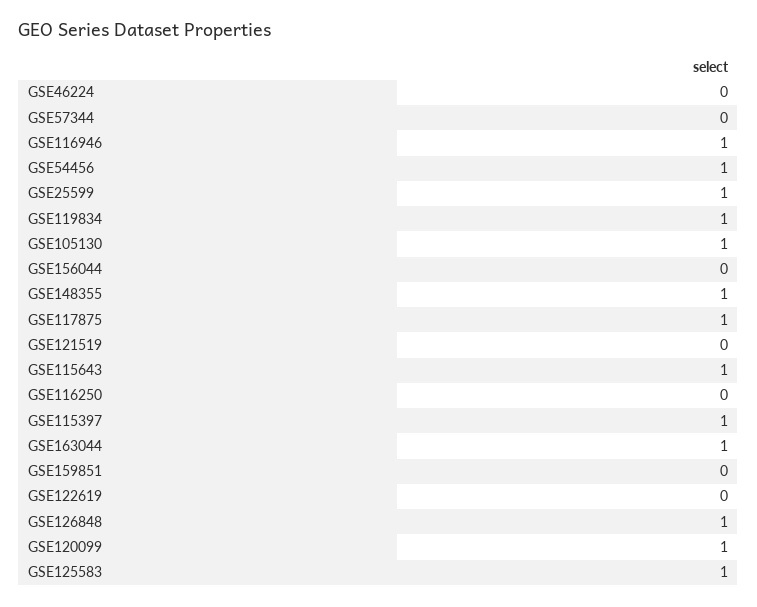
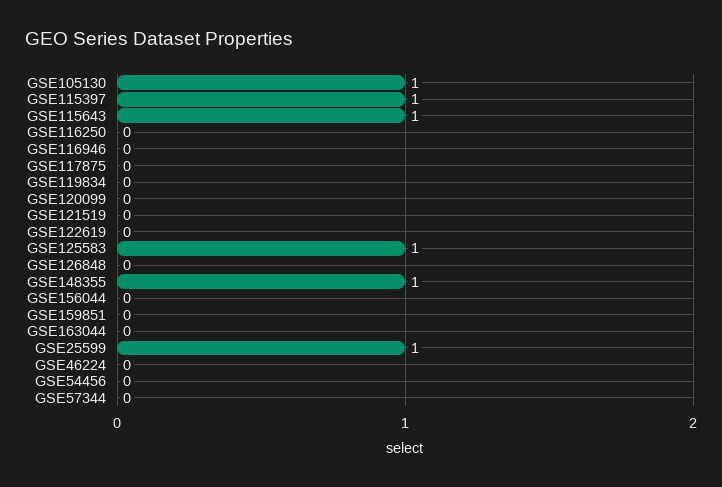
  {
    "GSE46224": 0,
    "GSE57344": 0,
-   "GSE116946": 1,
+   "GSE116946": 0,
-   "GSE54456": 1,
+   "GSE54456": 0,
    "GSE25599": 1,
-   "GSE119834": 1,
+   "GSE119834": 0,
    "GSE105130": 1,
    "GSE156044": 0,
    "GSE148355": 1,
-   "GSE117875": 1,
+   "GSE117875": 0,
    "GSE121519": 0,
    "GSE115643": 1,
    "GSE116250": 0,
    "GSE115397": 1,
-   "GSE163044": 1,
+   "GSE163044": 0,
    "GSE159851": 0,
    "GSE122619": 0,
-   "GSE126848": 1,
+   "GSE126848": 0,
-   "GSE120099": 1,
+   "GSE120099": 0,
    "GSE125583": 1
  }

